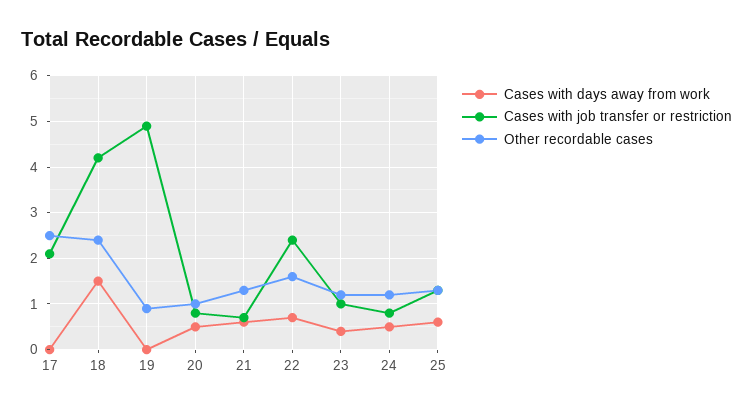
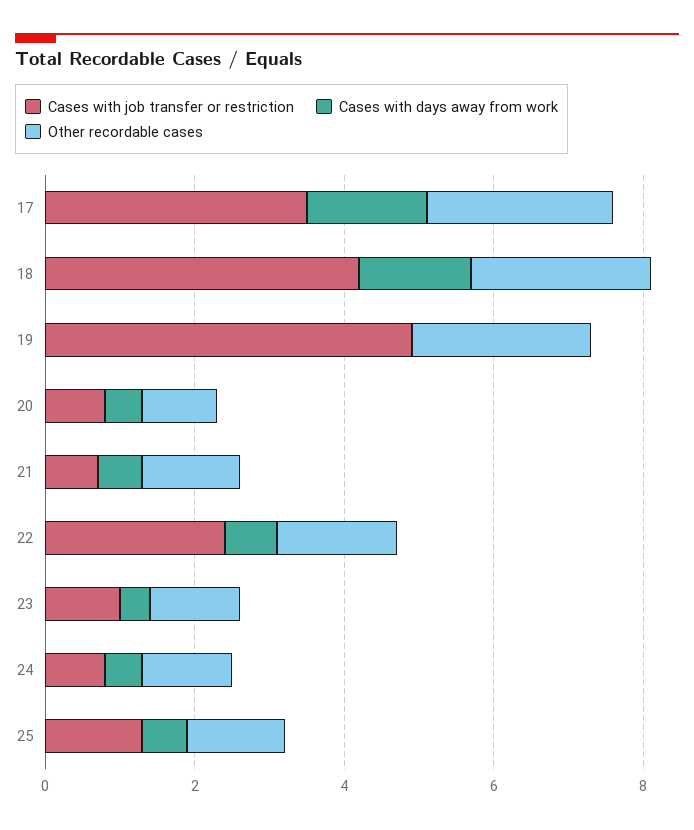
  {
    "Cases with days away from work": {
-     "17": 0,
+     "17": 1.5,
      "18": 1.5,
      "19": 0,
      "20": 0.5,
      "21": 0.5,
      "22": 0.5,
      "23": 0.5,
      "24": 0.5,
      "25": 0.5
    },
    "Cases with job transfer or restriction": {
-     "17": 2,
+     "17": 3.5,
      "18": 4,
      "19": 5,
      "20": 1,
      "21": 0.5,
      "22": 2.5,
      "23": 1,
      "24": 1,
      "25": 1.5
    },
    "Other recordable cases": {
      "17": 2.5,
      "18": 2.5,
-     "19": 1,
+     "19": 2.5,
      "20": 1,
      "21": 1.5,
      "22": 1.5,
      "23": 1,
      "24": 1,
      "25": 1.5
    }
  }

